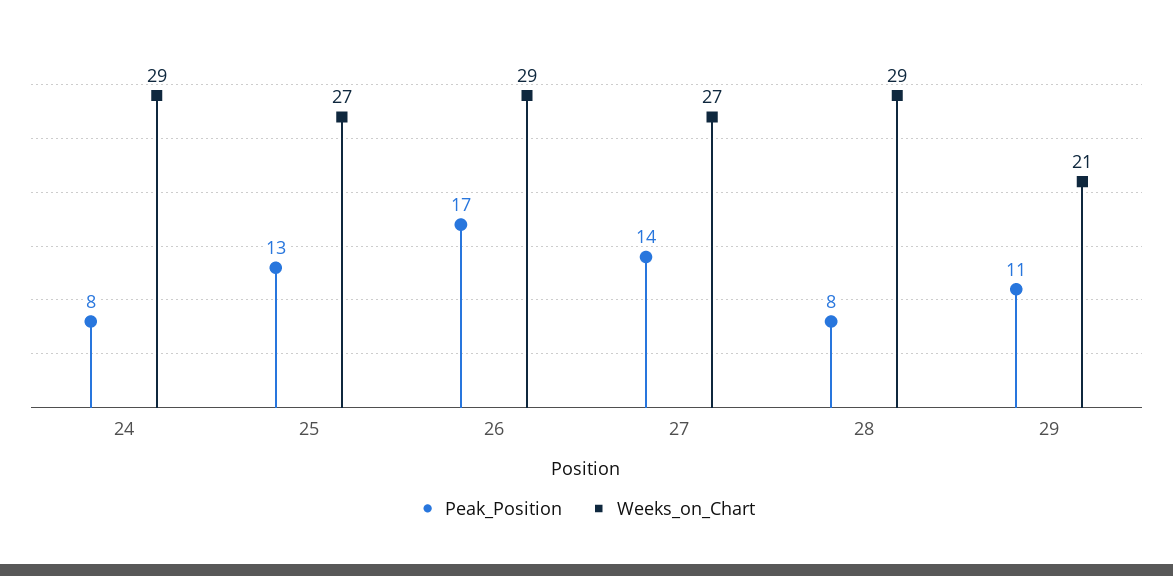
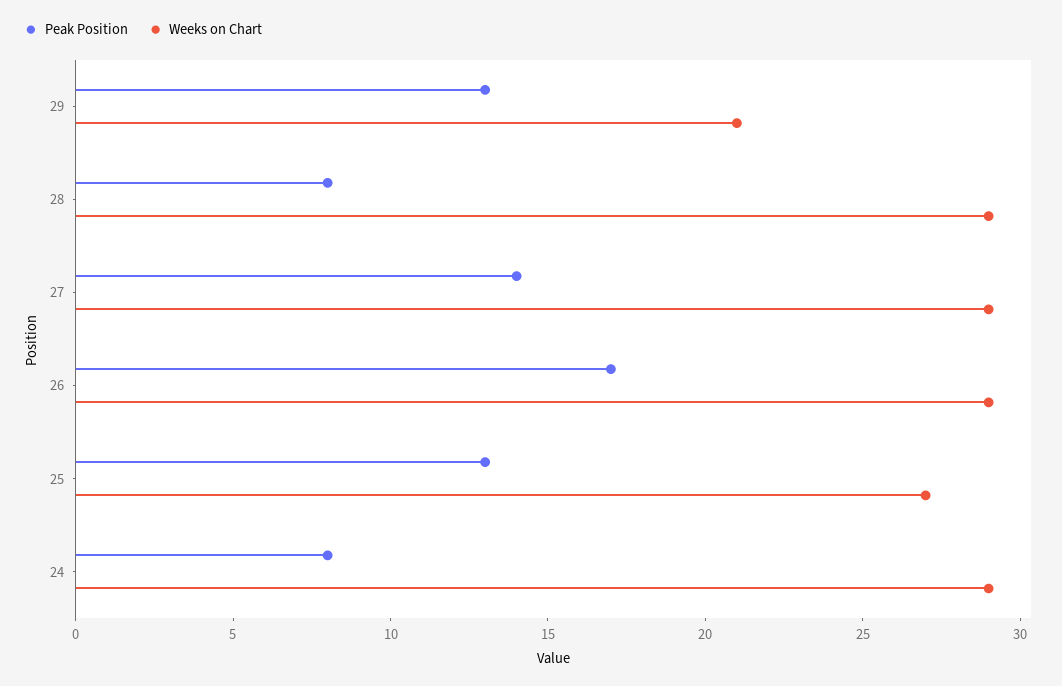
  {
    "Peak_Position": {
      "24": 8,
      "25": 13,
      "26": 17,
      "27": 14,
      "28": 8,
-     "29": 11
+     "29": 13
    },
    "Weeks_on_Chart": {
      "24": 29,
      "25": 27,
      "26": 29,
-     "27": 27,
+     "27": 29,
      "28": 29,
      "29": 21
    }
  }

